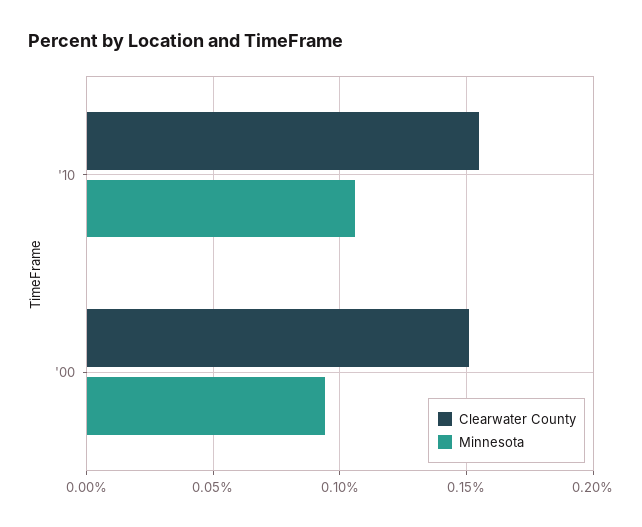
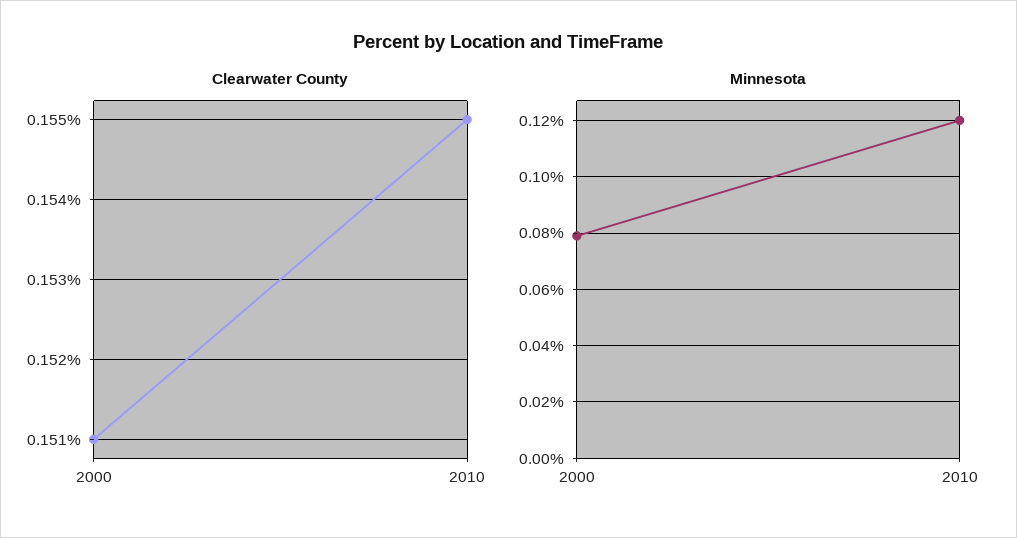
  {
    "Clearwater County": {
      "'10": 0.155,
      "'00": 0.151
    },
    "Minnesota": {
-     "'10": 0.105,
+     "'10": 0.12,
-     "'00": 0.095
+     "'00": 0.08
    }
  }

